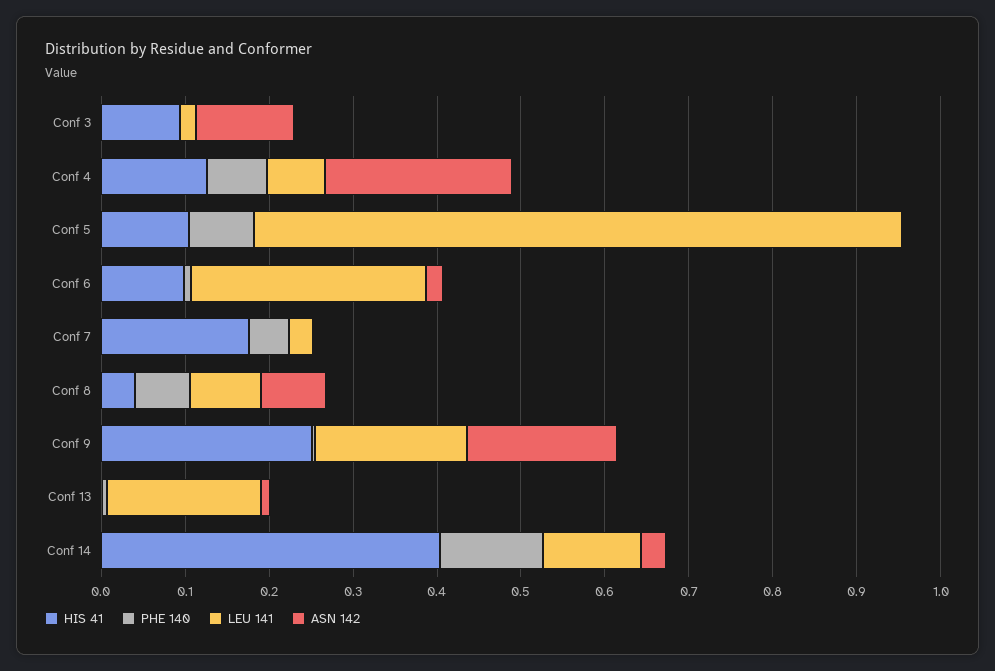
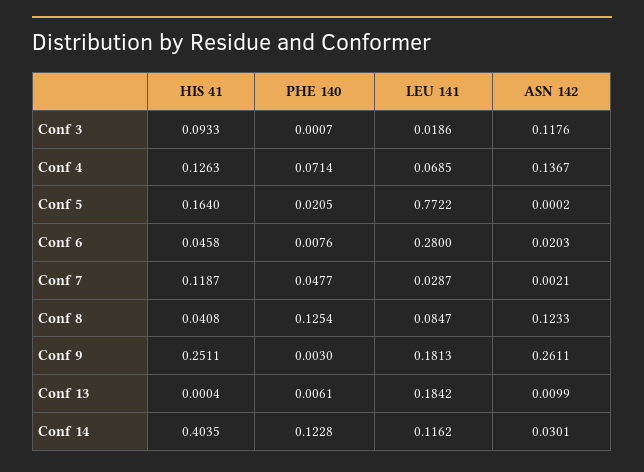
  {
    "HIS 41": {
      "Conf 3": 0.0933,
      "Conf 4": 0.1263,
-     "Conf 5": 0.1,
+     "Conf 5": 0.164,
-     "Conf 6": 0.1,
+     "Conf 6": 0.0458,
-     "Conf 7": 0.18,
+     "Conf 7": 0.1187,
      "Conf 8": 0.0408,
      "Conf 9": 0.2511,
      "Conf 13": 0.0004,
      "Conf 14": 0.4035
    },
    "PHE 140": {
      "Conf 3": 0.0007,
      "Conf 4": 0.0714,
-     "Conf 5": 0.08,
+     "Conf 5": 0.0205,
      "Conf 6": 0.0076,
      "Conf 7": 0.0477,
-     "Conf 8": 0.06,
+     "Conf 8": 0.1254,
      "Conf 9": 0.003,
      "Conf 13": 0.0061,
      "Conf 14": 0.1228
    },
    "LEU 141": {
      "Conf 3": 0.0186,
      "Conf 4": 0.0685,
      "Conf 5": 0.7722,
      "Conf 6": 0.28,
      "Conf 7": 0.0287,
      "Conf 8": 0.0847,
      "Conf 9": 0.1813,
      "Conf 13": 0.1842,
      "Conf 14": 0.1162
    },
    "ASN 142": {
      "Conf 3": 0.1176,
-     "Conf 4": 0.22,
+     "Conf 4": 0.1367,
      "Conf 5": 0.0002,
      "Conf 6": 0.0203,
      "Conf 7": 0.0021,
-     "Conf 8": 0.08,
+     "Conf 8": 0.1233,
-     "Conf 9": 0.18,
+     "Conf 9": 0.2611,
      "Conf 13": 0.0099,
      "Conf 14": 0.0301
    }
  }

